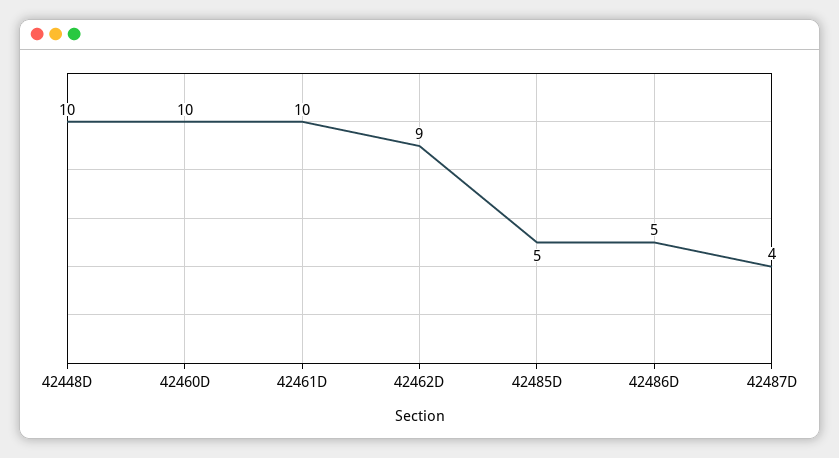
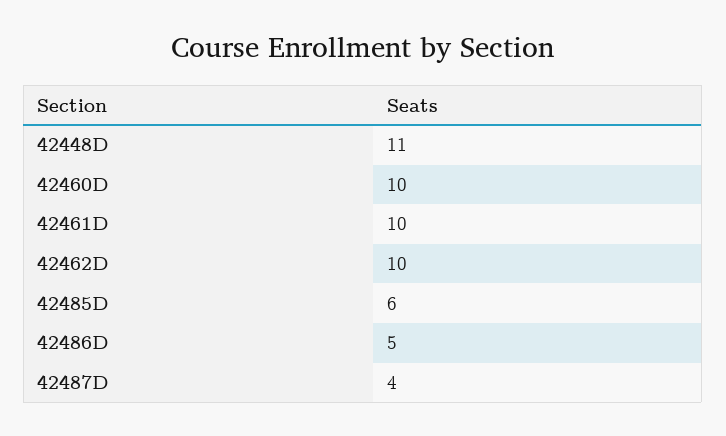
  {
-   "42448D": 10,
+   "42448D": 11,
    "42460D": 10,
    "42461D": 10,
-   "42462D": 9,
+   "42462D": 10,
-   "42485D": 5,
+   "42485D": 6,
    "42486D": 5,
    "42487D": 4
  }

